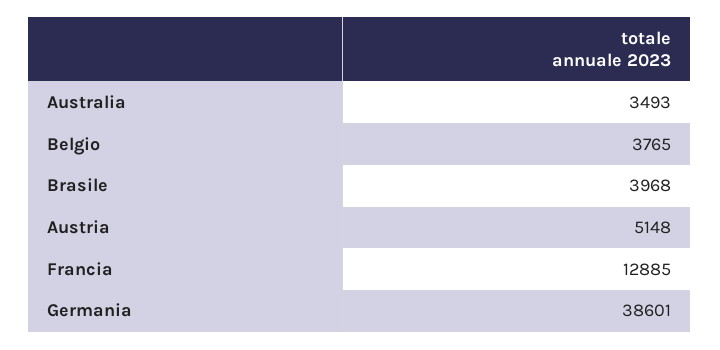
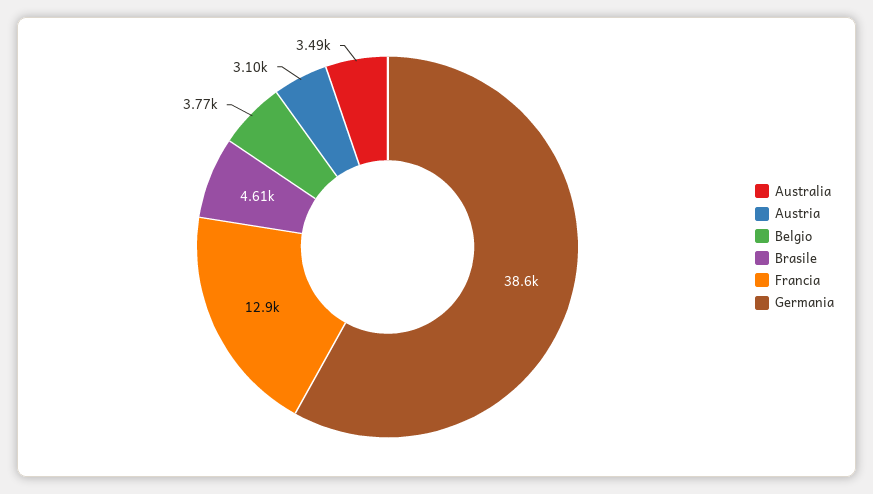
  {
    "Australia": 3493,
    "Belgio": 3765,
-   "Brasile": 3968,
+   "Brasile": 4610,
-   "Austria": 5148,
+   "Austria": 3100,
    "Francia": 12885,
    "Germania": 38601
  }

